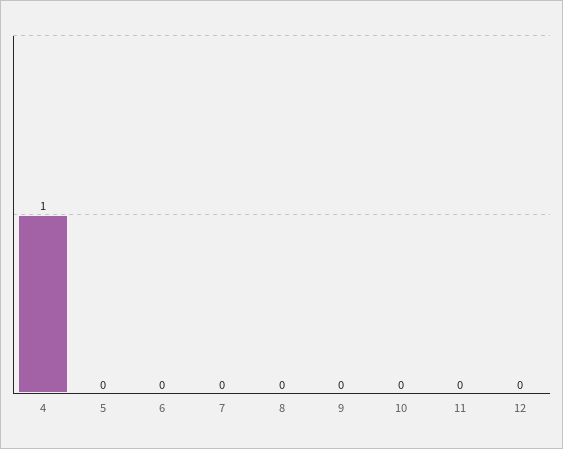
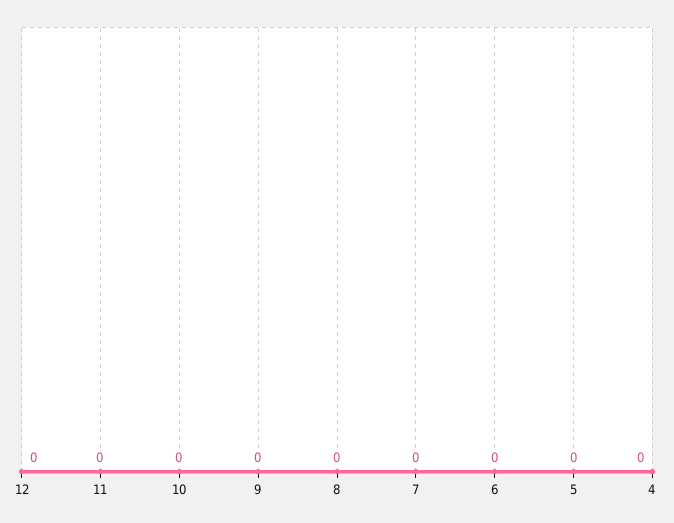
  {
-   "4": 1,
+   "4": 0,
    "5": 0,
    "6": 0,
    "7": 0,
    "8": 0,
    "9": 0,
    "10": 0,
    "11": 0,
    "12": 0
  }

